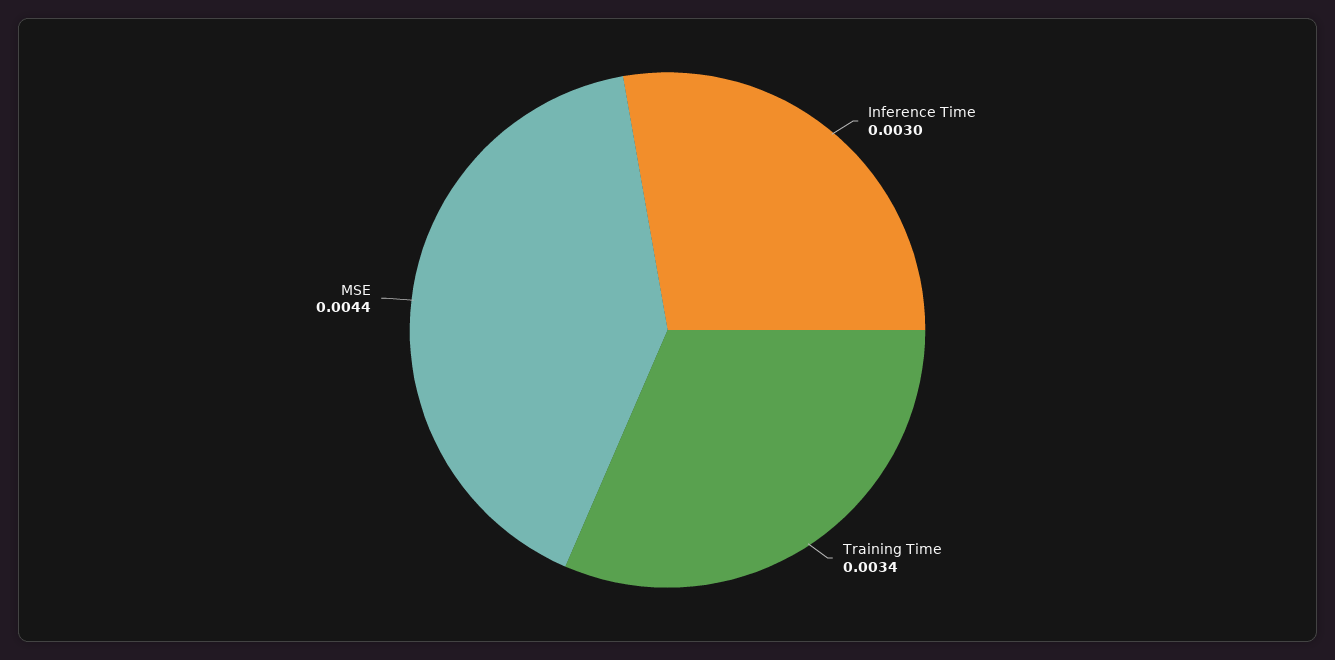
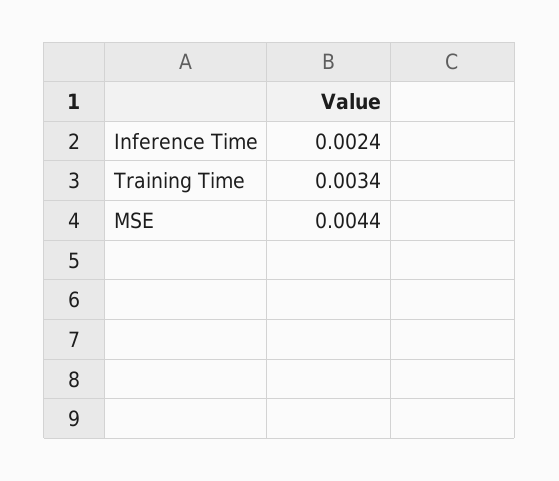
  {
-   "Inference Time": 0.003,
+   "Inference Time": 0.0024,
    "Training Time": 0.0034,
    "MSE": 0.0044
  }

